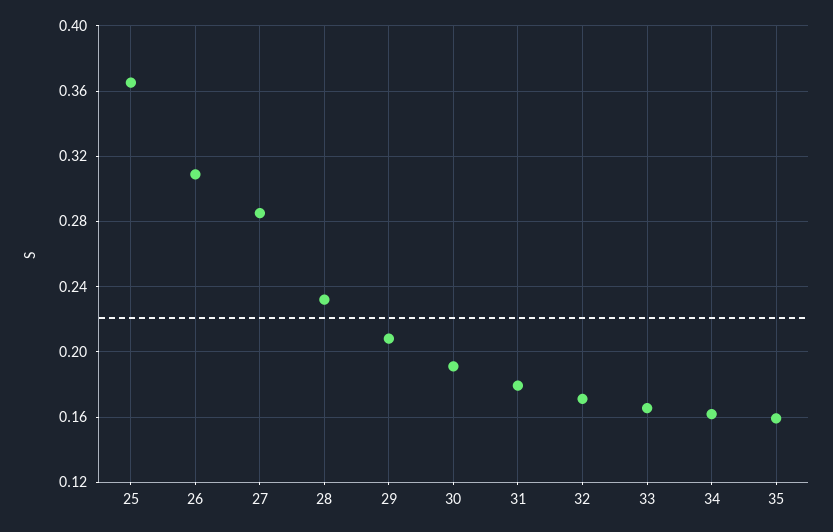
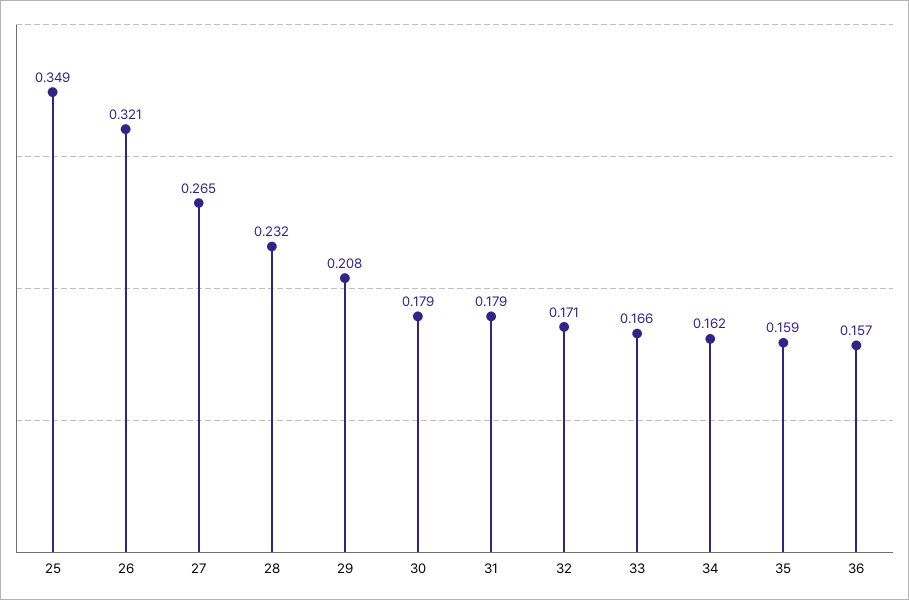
  {
-   "25": 0.365,
+   "25": 0.349,
-   "26": 0.31,
+   "26": 0.321,
-   "27": 0.285,
+   "27": 0.265,
    "28": 0.232,
    "29": 0.208,
-   "30": 0.19,
+   "30": 0.179,
    "31": 0.179,
    "32": 0.171,
    "33": 0.166,
    "34": 0.162,
-   "35": 0.159
+   "35": 0.159,
+   "36": 0.157
  }

